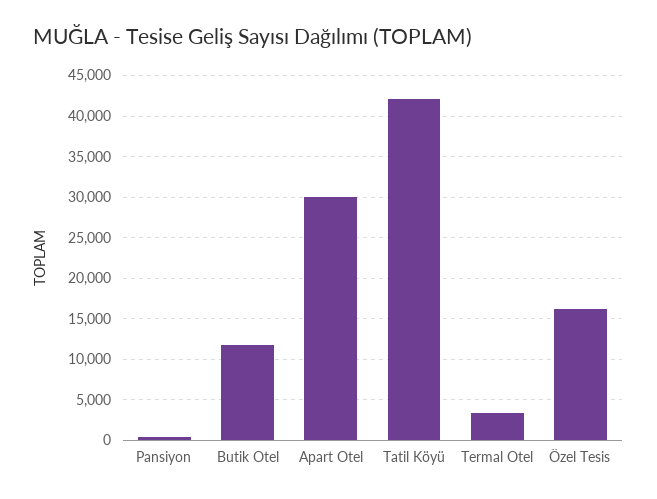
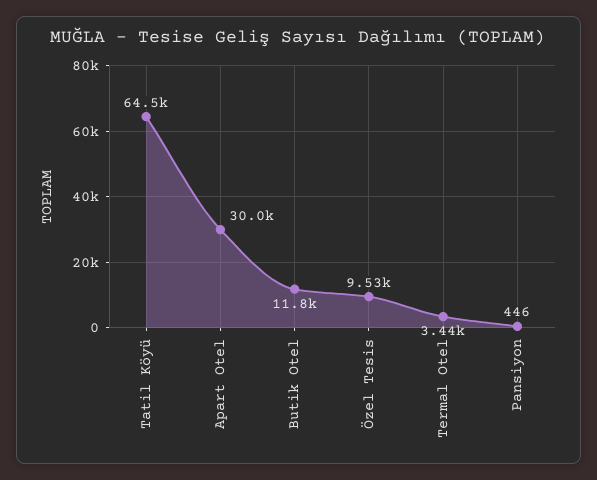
  {
    "Pansiyon": 446,
    "Butik Otel": 11800,
    "Apart Otel": 30000,
-   "Tatil Köyü": 42000,
+   "Tatil Köyü": 64500,
    "Termal Otel": 3440,
-   "Özel Tesis": 16000
+   "Özel Tesis": 9530
  }

